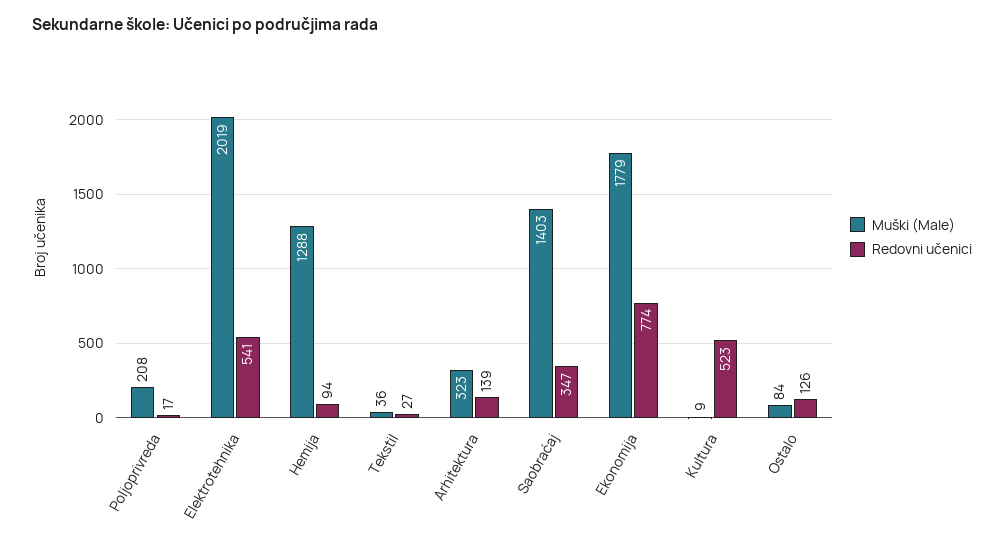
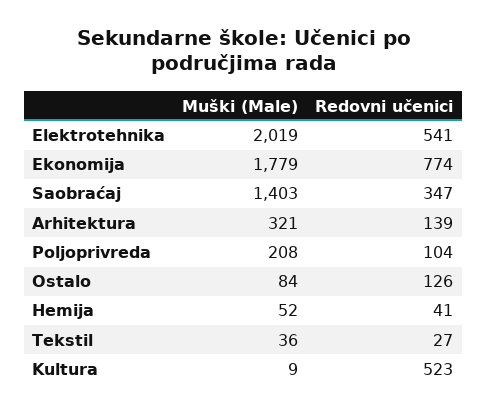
  {
    "Muški (Male)": {
      "Poljoprivreda": 208,
      "Elektrotehnika": 2019,
-     "Hemija": 1288,
+     "Hemija": 52,
      "Tekstil": 36,
-     "Arhitektura": 323,
+     "Arhitektura": 321,
      "Saobraćaj": 1403,
      "Ekonomija": 1779,
      "Kultura": 9,
      "Ostalo": 84
    },
    "Redovni učenici": {
-     "Poljoprivreda": 17,
+     "Poljoprivreda": 104,
      "Elektrotehnika": 541,
-     "Hemija": 94,
+     "Hemija": 41,
      "Tekstil": 27,
      "Arhitektura": 139,
      "Saobraćaj": 347,
      "Ekonomija": 774,
      "Kultura": 523,
      "Ostalo": 126
    }
  }

